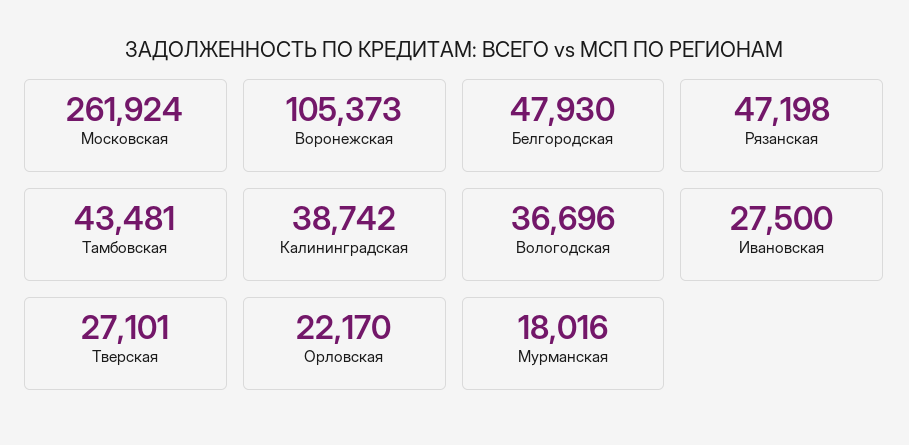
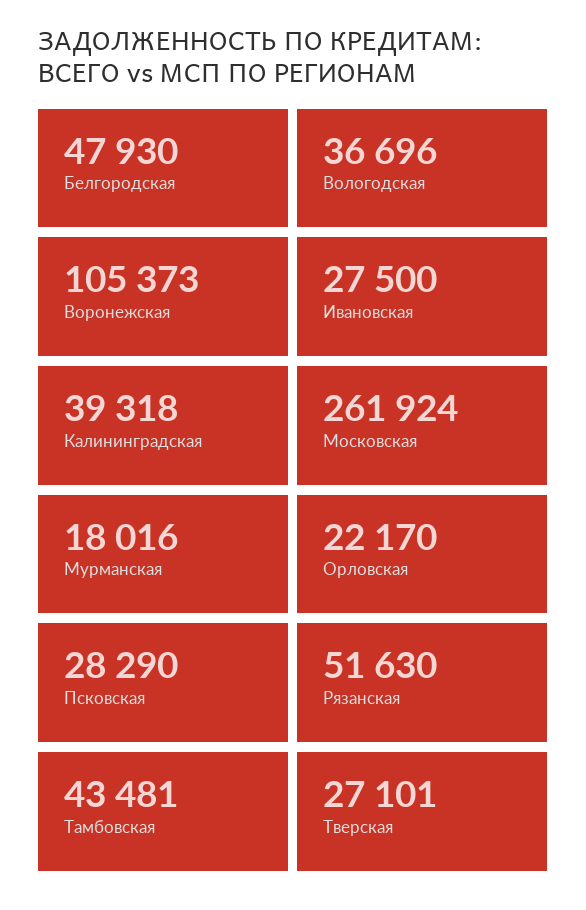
  {
    "Московская": 261924,
    "Воронежская": 105373,
    "Белгородская": 47930,
-   "Рязанская": 47198,
+   "Рязанская": 51630,
    "Тамбовская": 43481,
-   "Калининградская": 38742,
+   "Калининградская": 39318,
    "Вологодская": 36696,
    "Ивановская": 27500,
    "Тверская": 27101,
    "Орловская": 22170,
-   "Мурманская": 18016
+   "Мурманская": 18016,
+   "Псковская": 28290
  }

